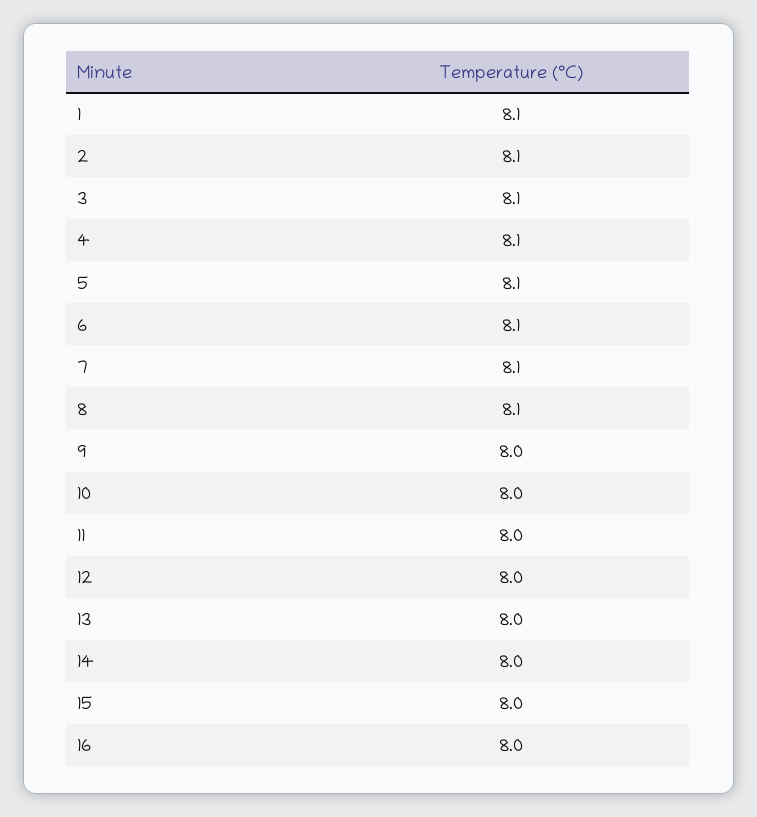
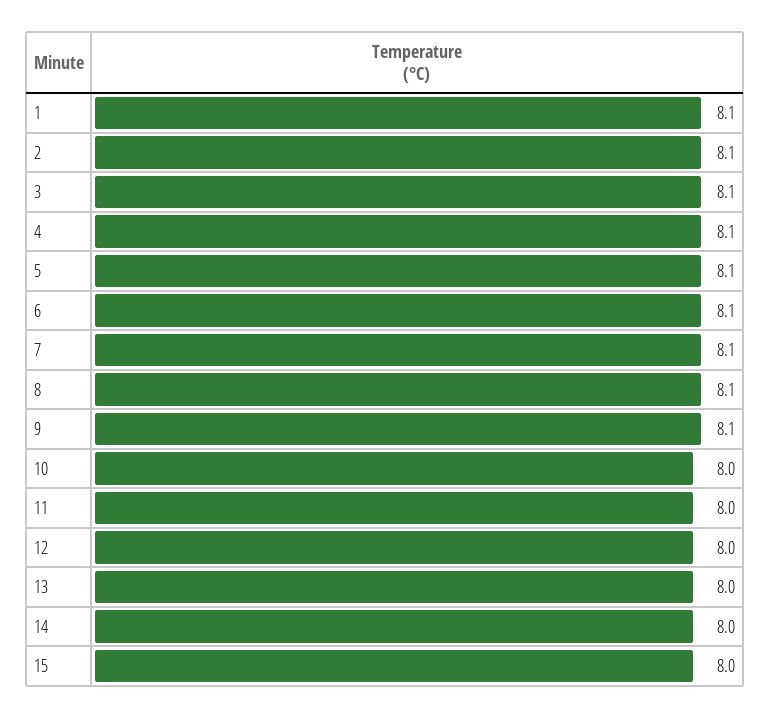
  {
    "1": 8.1,
    "2": 8.1,
    "3": 8.1,
    "4": 8.1,
    "5": 8.1,
    "6": 8.1,
    "7": 8.1,
    "8": 8.1,
-   "9": 8,
+   "9": 8.1,
    "10": 8,
    "11": 8,
    "12": 8,
    "13": 8,
    "14": 8,
-   "15": 8,
+   "15": 8
-   "16": 8
  }

